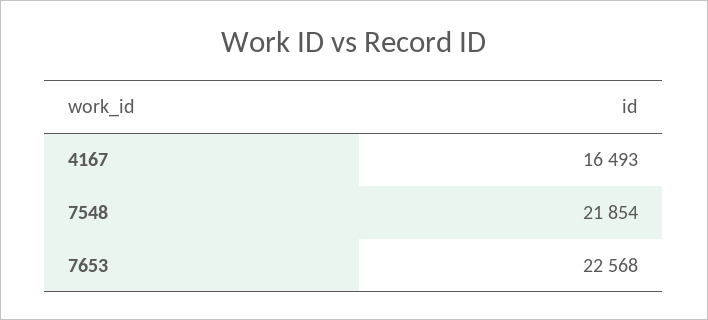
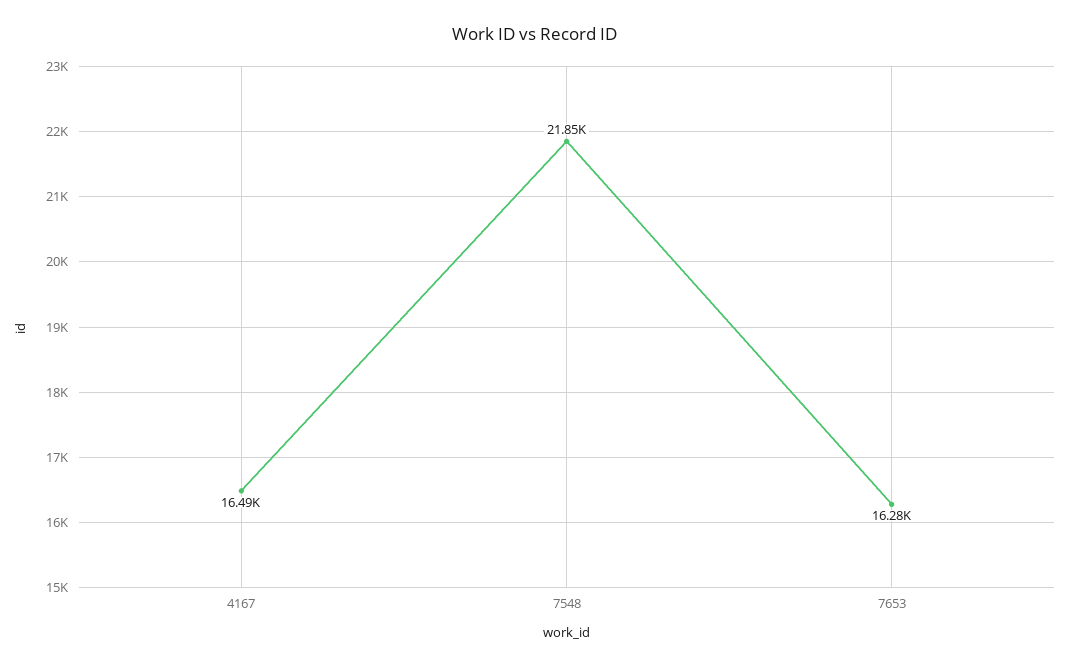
  {
    "4167": 16493,
    "7548": 21854,
-   "7653": 22568
+   "7653": 16280
  }

